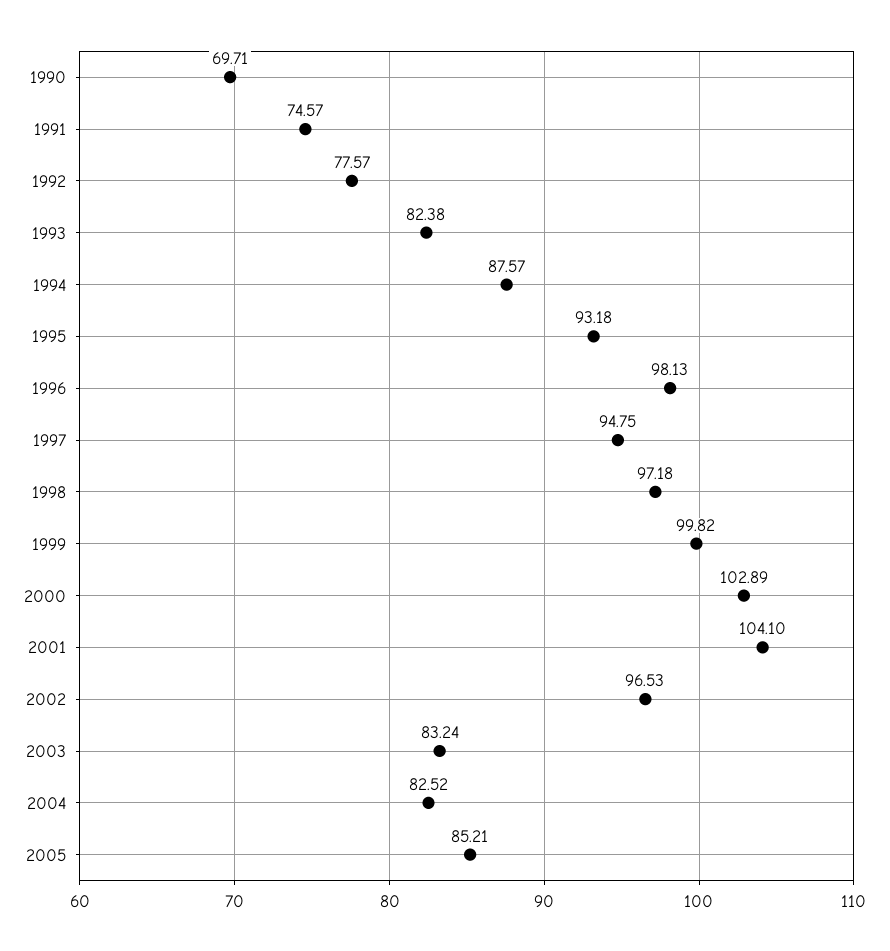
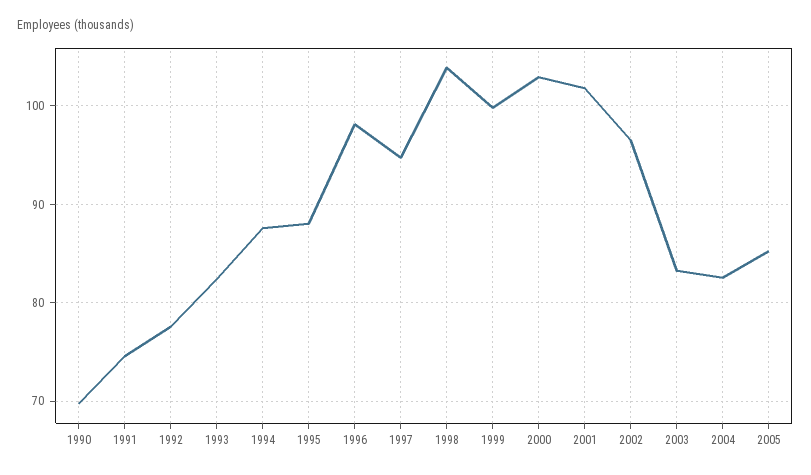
  {
    "1990": 69.71,
    "1991": 74.57,
    "1992": 77.57,
    "1993": 82.38,
    "1994": 87.57,
-   "1995": 93.18,
+   "1995": 88,
    "1996": 98.13,
    "1997": 94.75,
-   "1998": 97.18,
+   "1998": 104,
    "1999": 99.82,
    "2000": 102.89,
-   "2001": 104.1,
+   "2001": 102,
    "2002": 96.53,
    "2003": 83.24,
    "2004": 82.52,
    "2005": 85.21
  }

